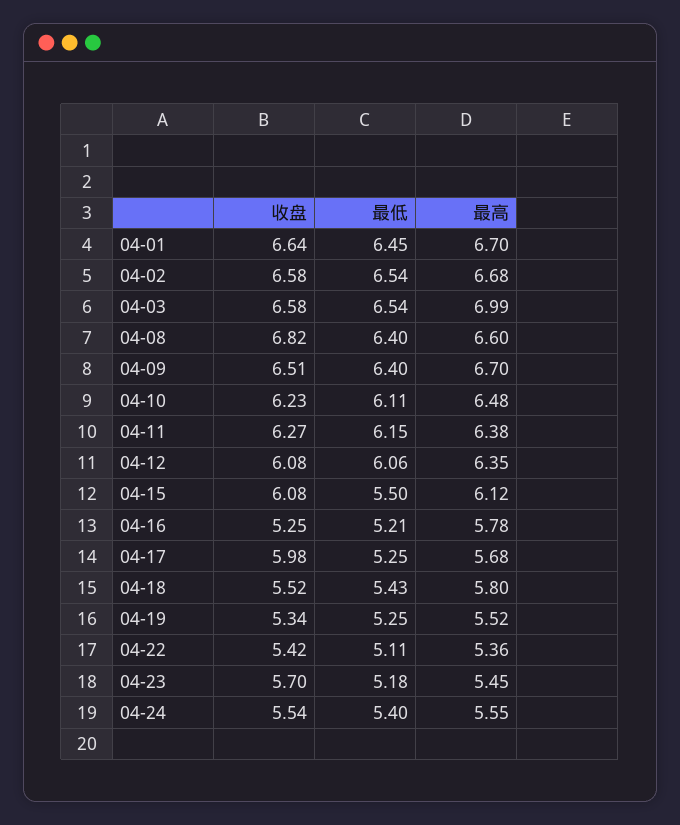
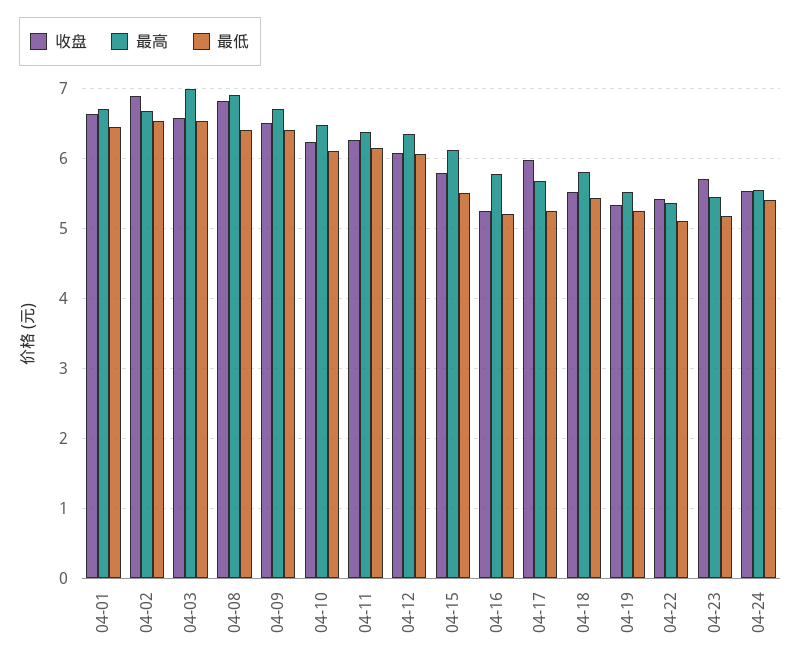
  {
    "收盘": {
      "04-01": 6.64,
-     "04-02": 6.58,
+     "04-02": 6.9,
      "04-03": 6.58,
      "04-08": 6.82,
      "04-09": 6.51,
      "04-10": 6.23,
      "04-11": 6.27,
      "04-12": 6.08,
-     "04-15": 6.08,
+     "04-15": 5.8,
      "04-16": 5.25,
      "04-17": 5.98,
      "04-18": 5.52,
      "04-19": 5.34,
      "04-22": 5.42,
      "04-23": 5.7,
      "04-24": 5.54
    },
    "最低": {
      "04-01": 6.45,
      "04-02": 6.54,
      "04-03": 6.54,
      "04-08": 6.4,
      "04-09": 6.4,
      "04-10": 6.11,
      "04-11": 6.15,
      "04-12": 6.06,
      "04-15": 5.5,
      "04-16": 5.21,
      "04-17": 5.25,
      "04-18": 5.43,
      "04-19": 5.25,
      "04-22": 5.11,
      "04-23": 5.18,
      "04-24": 5.4
    },
    "最高": {
      "04-01": 6.7,
      "04-02": 6.68,
      "04-03": 6.99,
-     "04-08": 6.6,
+     "04-08": 6.9,
      "04-09": 6.7,
      "04-10": 6.48,
      "04-11": 6.38,
      "04-12": 6.35,
      "04-15": 6.12,
      "04-16": 5.78,
      "04-17": 5.68,
      "04-18": 5.8,
      "04-19": 5.52,
      "04-22": 5.36,
      "04-23": 5.45,
      "04-24": 5.55
    }
  }

